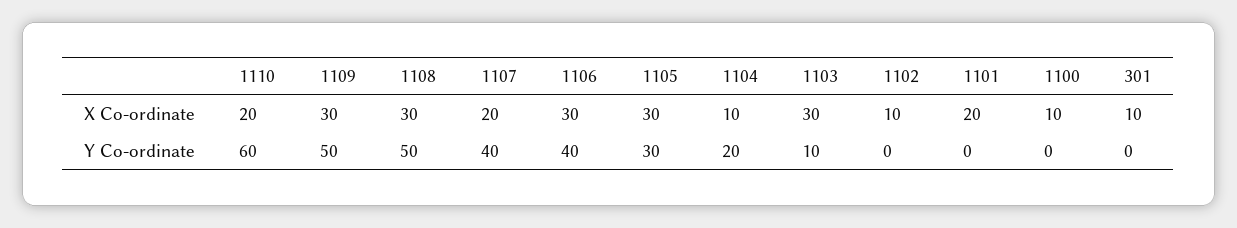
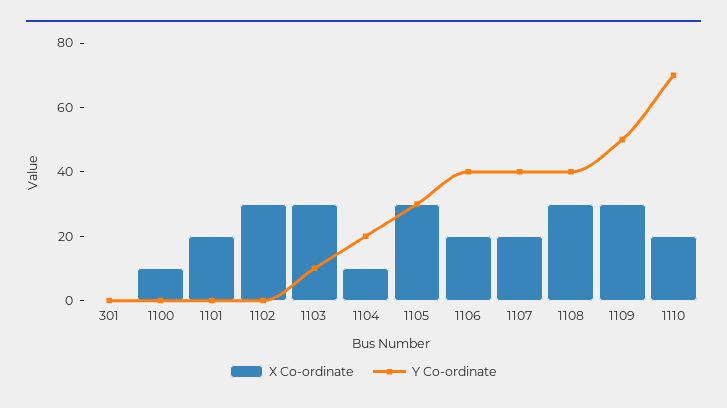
  {
    "X Co-ordinate": {
      "1110": 20,
      "1109": 30,
      "1108": 30,
      "1107": 20,
-     "1106": 30,
+     "1106": 20,
      "1105": 30,
      "1104": 10,
      "1103": 30,
-     "1102": 10,
+     "1102": 30,
      "1101": 20,
      "1100": 10,
-     "301": 10
+     "301": 0
    },
    "Y Co-ordinate": {
-     "1110": 60,
+     "1110": 70,
      "1109": 50,
-     "1108": 50,
+     "1108": 40,
      "1107": 40,
      "1106": 40,
      "1105": 30,
      "1104": 20,
      "1103": 10,
      "1102": 0,
      "1101": 0,
      "1100": 0,
      "301": 0
    }
  }

